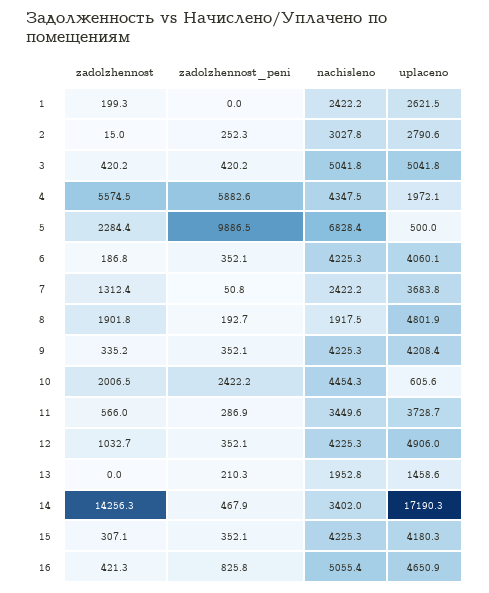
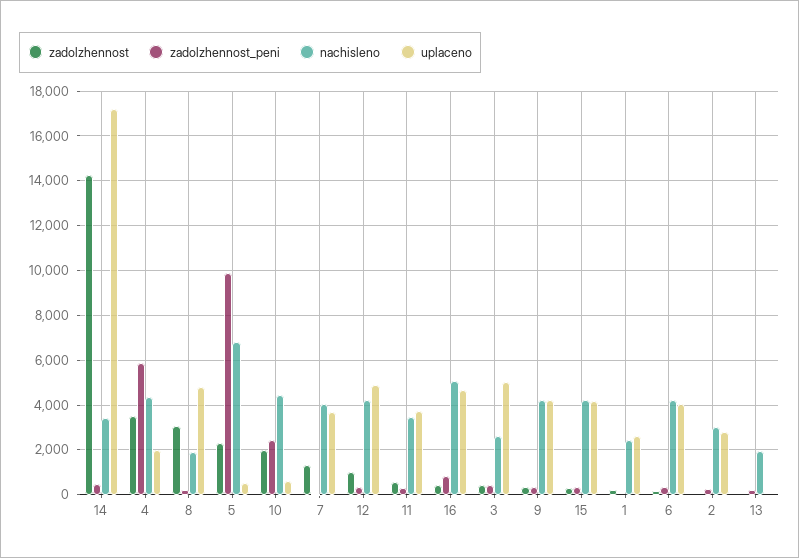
  {
    "zadolzhennost": {
      "1": 199.3,
      "2": 15,
      "3": 420.2,
-     "4": 5574.5,
+     "4": 3500,
      "5": 2284.4,
      "6": 186.8,
      "7": 1312.4,
-     "8": 1901.8,
+     "8": 3000,
      "9": 335.2,
      "10": 2006.5,
      "11": 566,
      "12": 1032.7,
      "13": 0,
      "14": 14256.3,
      "15": 307.1,
      "16": 421.3
    },
    "zadolzhennost_peni": {
      "1": 0,
      "2": 252.3,
      "3": 420.2,
      "4": 5882.6,
      "5": 9886.5,
      "6": 352.1,
      "7": 50.8,
      "8": 192.7,
      "9": 352.1,
      "10": 2422.2,
      "11": 286.9,
      "12": 352.1,
      "13": 210.3,
      "14": 467.9,
      "15": 352.1,
      "16": 825.8
    },
    "nachisleno": {
      "1": 2422.2,
      "2": 3027.8,
-     "3": 5041.8,
+     "3": 2500,
      "4": 4347.5,
      "5": 6828.4,
      "6": 4225.3,
-     "7": 2422.2,
+     "7": 4000,
      "8": 1917.5,
      "9": 4225.3,
      "10": 4454.3,
      "11": 3449.6,
      "12": 4225.3,
      "13": 1952.8,
      "14": 3402,
      "15": 4225.3,
      "16": 5055.4
    },
    "uplaceno": {
      "1": 2621.5,
      "2": 2790.6,
      "3": 5041.8,
      "4": 1972.1,
      "5": 500,
      "6": 4060.1,
      "7": 3683.8,
      "8": 4801.9,
      "9": 4208.4,
      "10": 605.6,
      "11": 3728.7,
      "12": 4906,
-     "13": 1458.6,
+     "13": 0,
      "14": 17190.3,
      "15": 4180.3,
      "16": 4650.9
    }
  }

